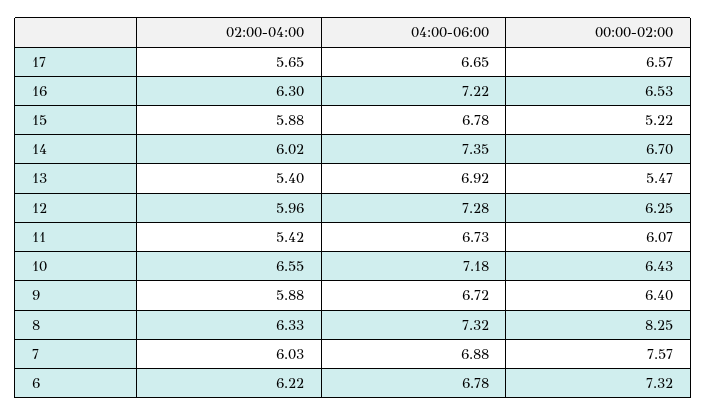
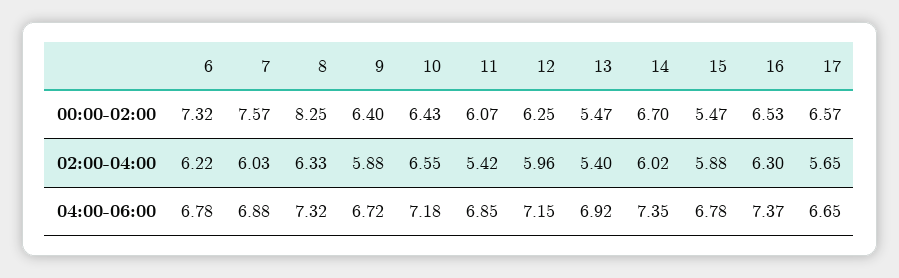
  {
    "02:00-04:00": {
      "17": 5.65,
      "16": 6.3,
      "15": 5.88,
      "14": 6.02,
      "13": 5.4,
      "12": 5.96,
      "11": 5.42,
      "10": 6.55,
      "9": 5.88,
      "8": 6.33,
      "7": 6.03,
      "6": 6.22
    },
    "04:00-06:00": {
      "17": 6.65,
-     "16": 7.22,
+     "16": 7.37,
      "15": 6.78,
      "14": 7.35,
      "13": 6.92,
-     "12": 7.28,
+     "12": 7.15,
-     "11": 6.73,
+     "11": 6.85,
      "10": 7.18,
      "9": 6.72,
      "8": 7.32,
      "7": 6.88,
      "6": 6.78
    },
    "00:00-02:00": {
      "17": 6.57,
      "16": 6.53,
-     "15": 5.22,
+     "15": 5.47,
      "14": 6.7,
      "13": 5.47,
      "12": 6.25,
      "11": 6.07,
      "10": 6.43,
      "9": 6.4,
      "8": 8.25,
      "7": 7.57,
      "6": 7.32
    }
  }

